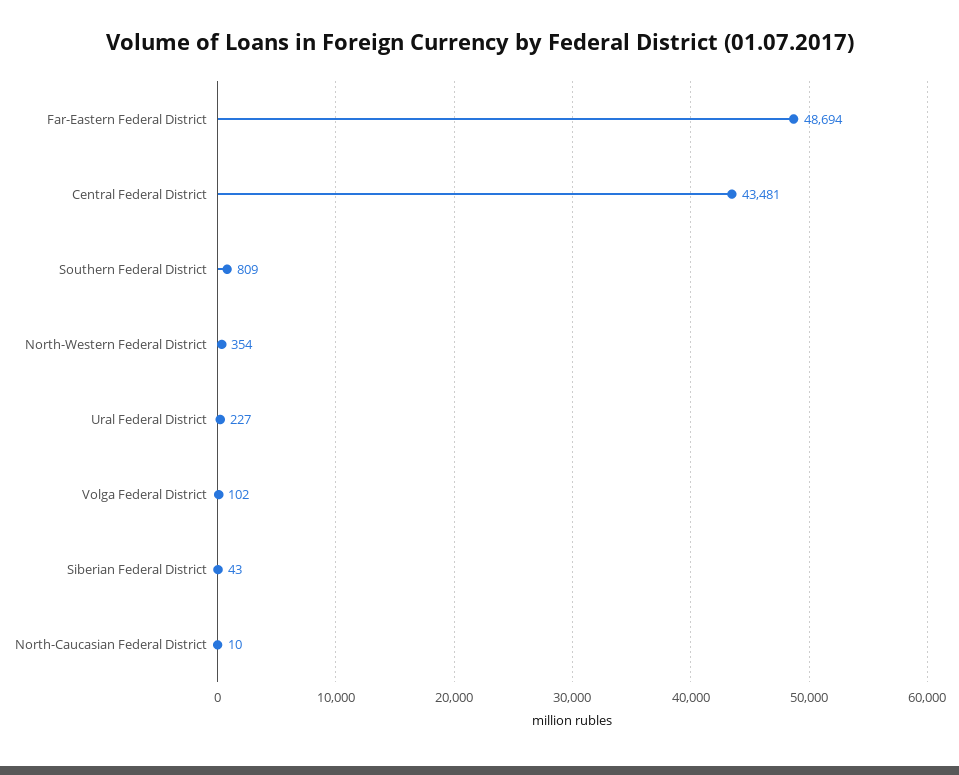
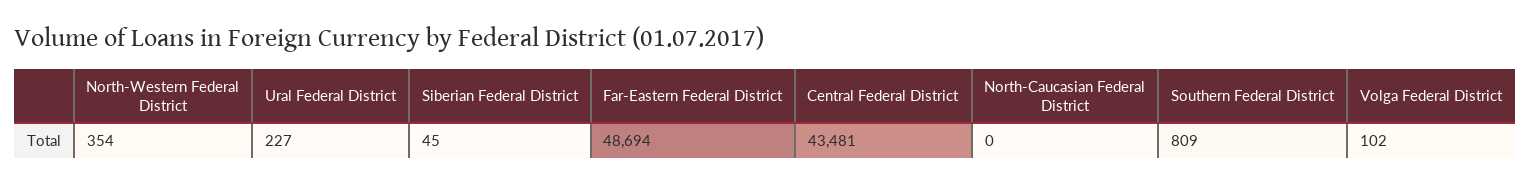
  {
    "Far-Eastern Federal District": 48694,
    "Central Federal District": 43481,
    "Southern Federal District": 809,
    "North-Western Federal District": 354,
    "Ural Federal District": 227,
    "Volga Federal District": 102,
-   "Siberian Federal District": 43,
+   "Siberian Federal District": 45,
-   "North-Caucasian Federal District": 10
+   "North-Caucasian Federal District": 0
  }

